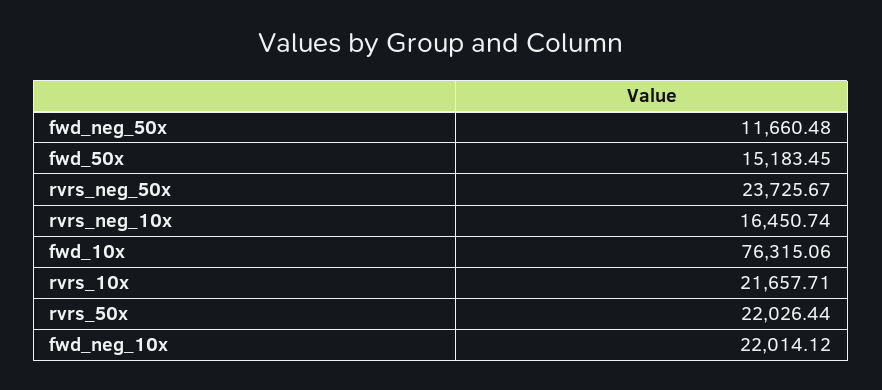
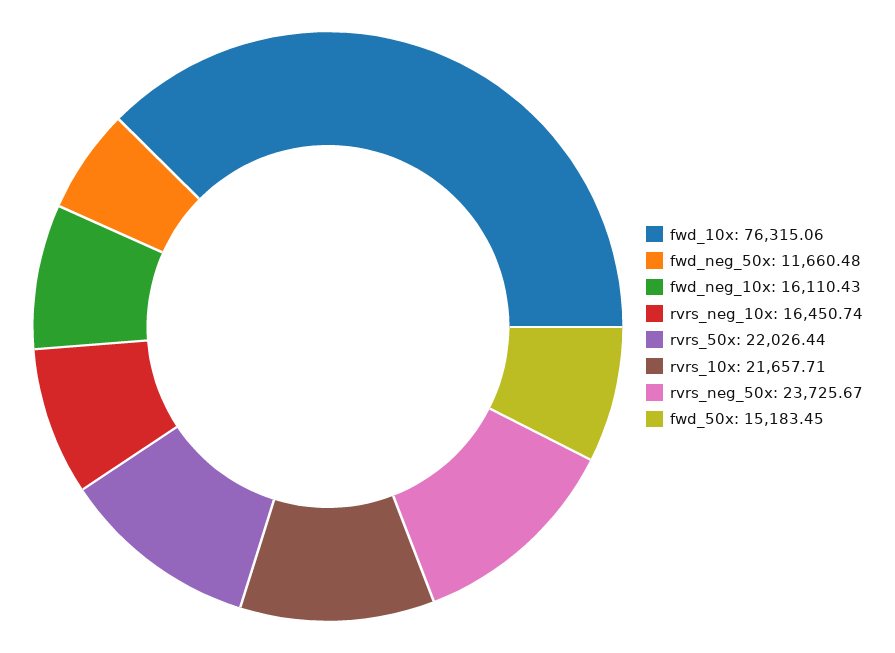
  {
    "fwd_neg_50x": 11660.48,
    "fwd_50x": 15183.45,
    "rvrs_neg_50x": 23725.67,
    "rvrs_neg_10x": 16450.74,
    "fwd_10x": 76315.06,
    "rvrs_10x": 21657.71,
    "rvrs_50x": 22026.44,
-   "fwd_neg_10x": 22014.12
+   "fwd_neg_10x": 16110.43
  }

